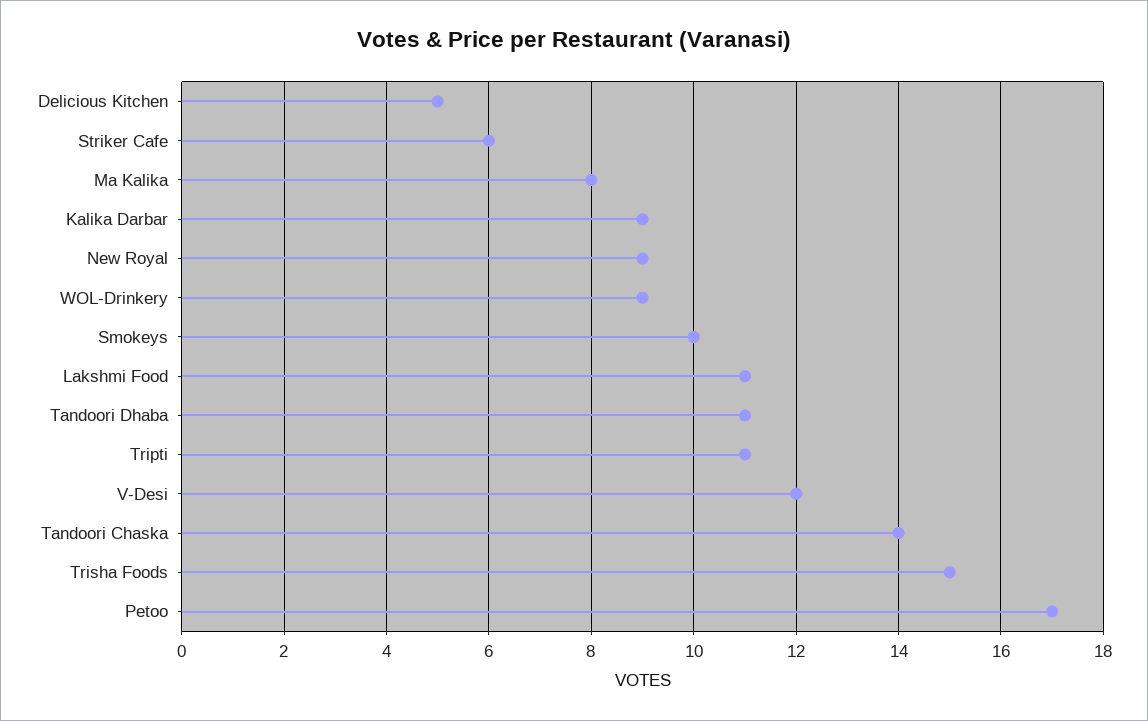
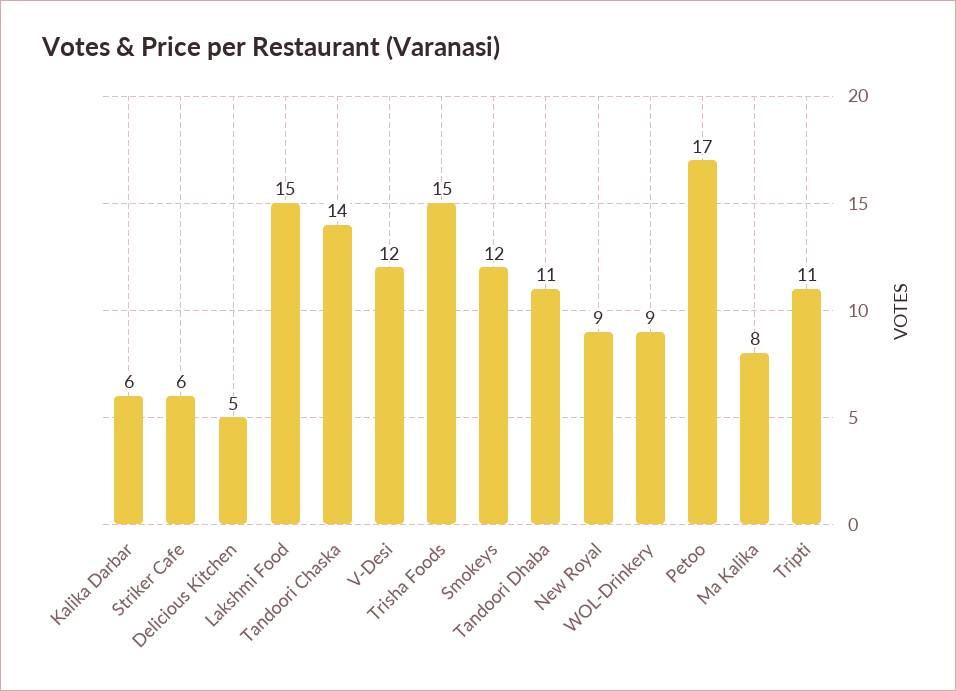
  {
    "Delicious Kitchen": 5,
    "Striker Cafe": 6,
    "Ma Kalika": 8,
-   "Kalika Darbar": 9,
+   "Kalika Darbar": 6,
    "New Royal": 9,
    "WOL-Drinkery": 9,
-   "Smokeys": 10,
+   "Smokeys": 12,
-   "Lakshmi Food": 11,
+   "Lakshmi Food": 15,
    "Tandoori Dhaba": 11,
    "Tripti": 11,
    "V-Desi": 12,
    "Tandoori Chaska": 14,
    "Trisha Foods": 15,
    "Petoo": 17
  }

